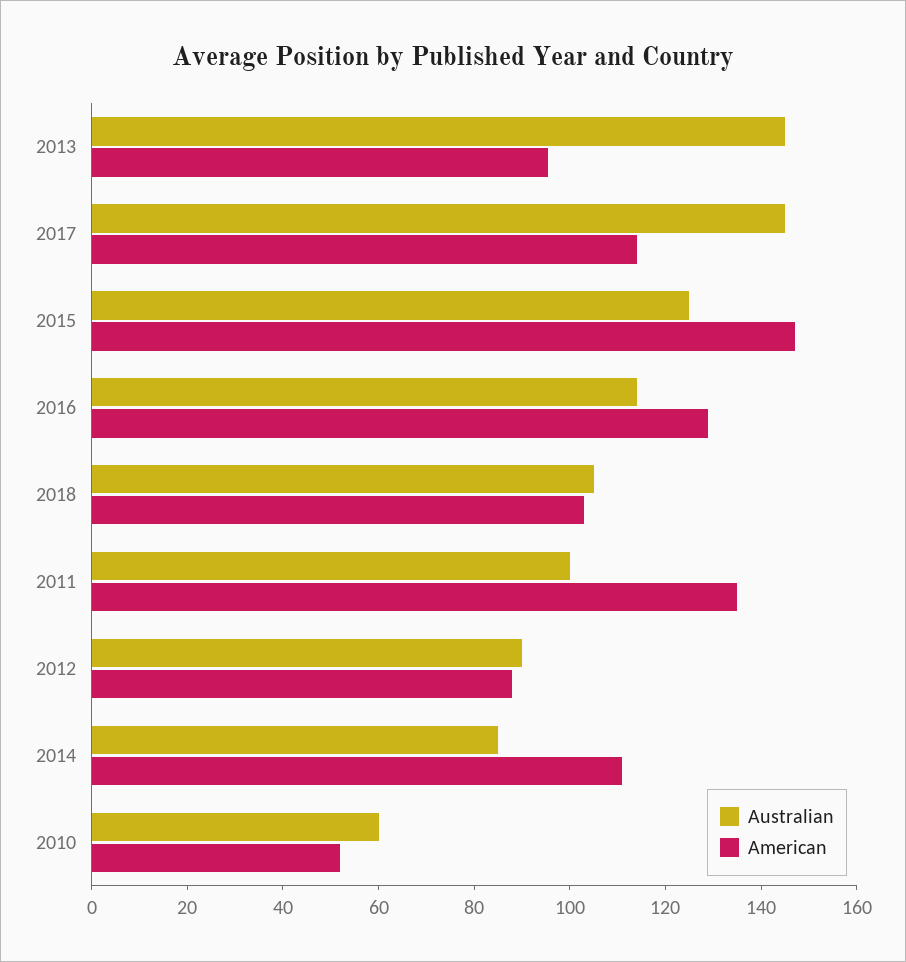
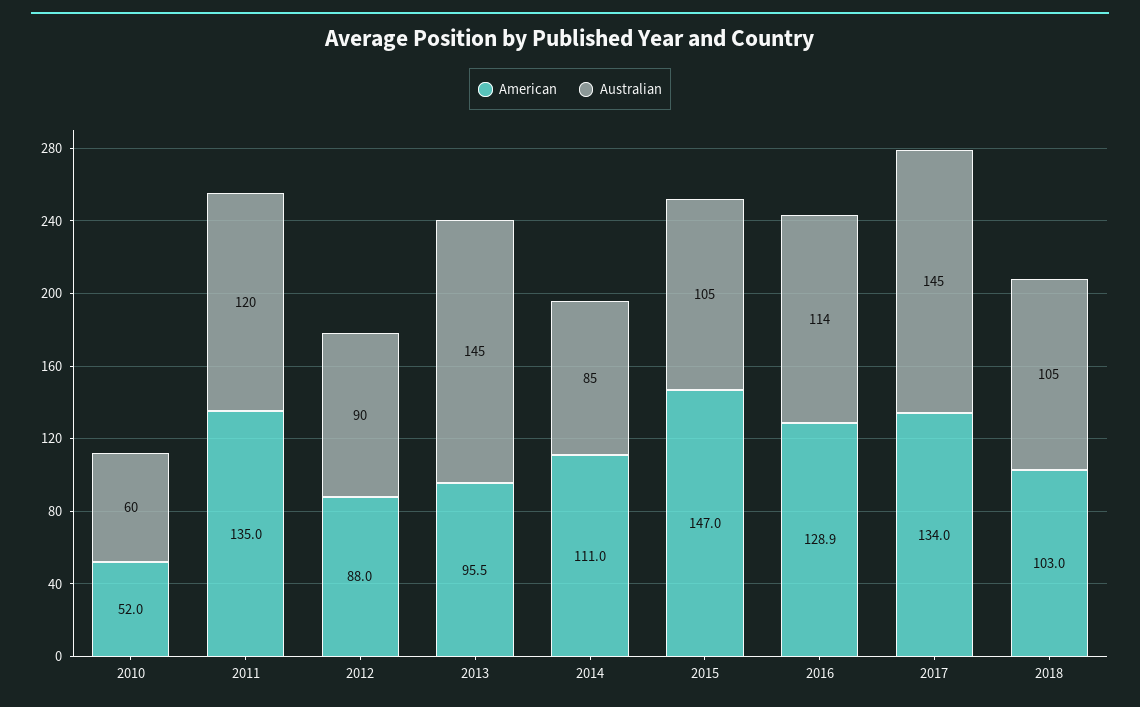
  {
    "Australian": {
      "2013": 145,
      "2017": 145,
-     "2015": 125,
+     "2015": 105,
      "2016": 114,
      "2018": 105,
-     "2011": 100,
+     "2011": 120,
      "2012": 90,
      "2014": 85,
      "2010": 60
    },
    "American": {
      "2013": 95.5,
-     "2017": 115,
+     "2017": 134,
      "2015": 147,
      "2016": 128.9,
      "2018": 103,
      "2011": 135,
      "2012": 88,
      "2014": 111,
      "2010": 52
    }
  }

